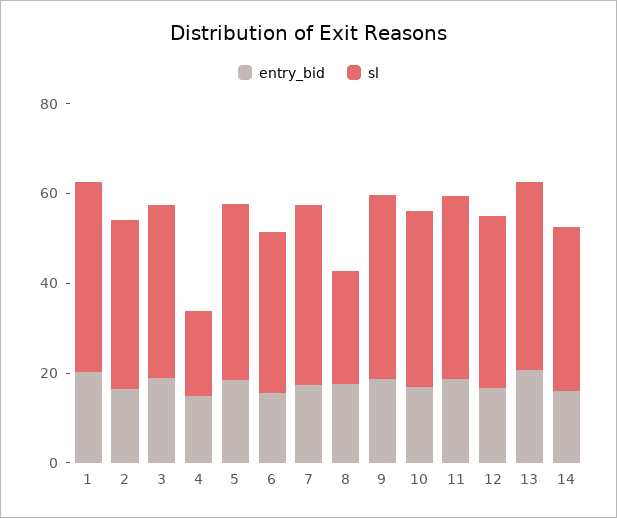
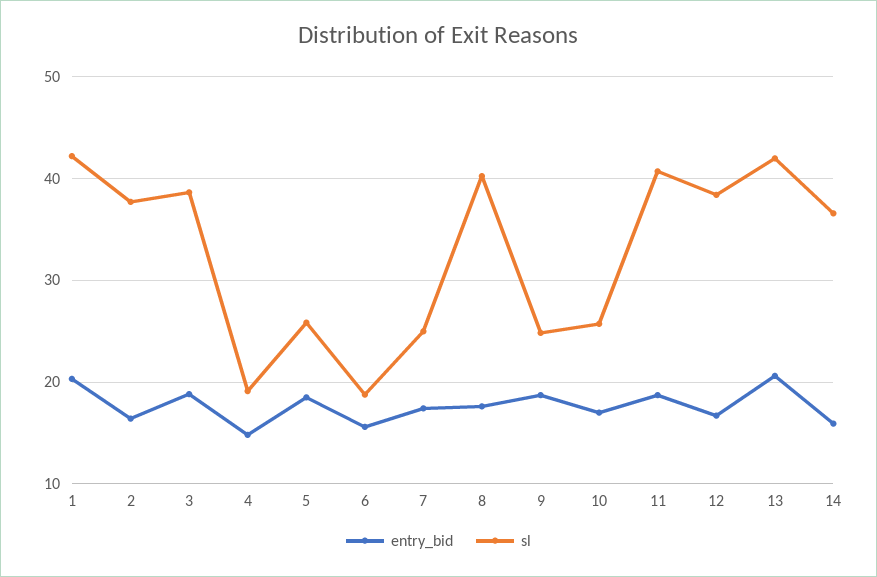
  {
    "entry_bid": {
      "1": 20,
      "2": 16,
      "3": 19,
      "4": 15,
      "5": 19,
      "6": 16,
      "7": 17,
      "8": 18,
      "9": 19,
      "10": 17,
      "11": 19,
      "12": 17,
      "13": 21,
      "14": 16
    },
    "sl": {
      "1": 42,
      "2": 38,
      "3": 39,
      "4": 19,
-     "5": 40,
+     "5": 26,
-     "6": 35,
+     "6": 19,
-     "7": 40,
+     "7": 25,
-     "8": 25,
+     "8": 40,
-     "9": 40,
+     "9": 25,
-     "10": 40,
+     "10": 26,
      "11": 41,
      "12": 38,
      "13": 42,
      "14": 37
    }
  }

